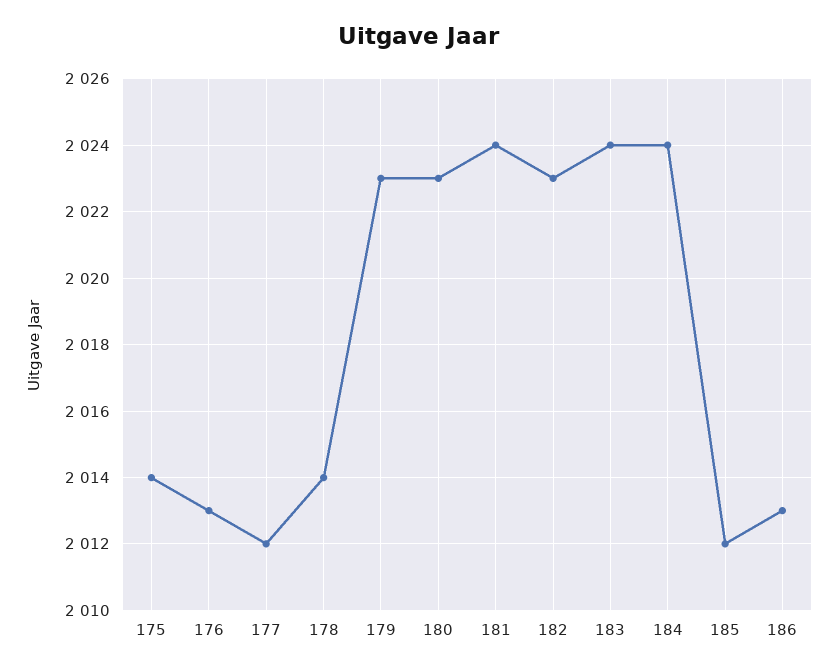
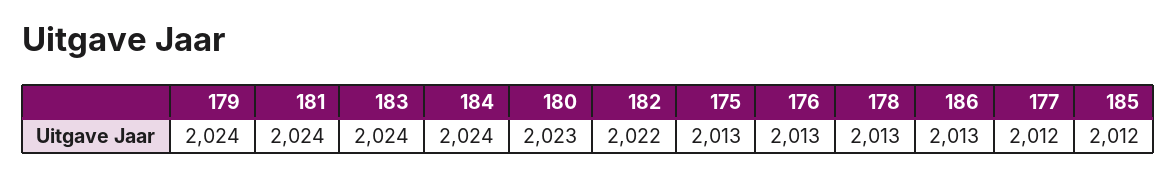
  {
-   "175": 2014,
+   "175": 2013,
    "176": 2013,
    "177": 2012,
-   "178": 2014,
+   "178": 2013,
-   "179": 2023,
+   "179": 2024,
    "180": 2023,
    "181": 2024,
-   "182": 2023,
+   "182": 2022,
    "183": 2024,
    "184": 2024,
    "185": 2012,
    "186": 2013
  }

